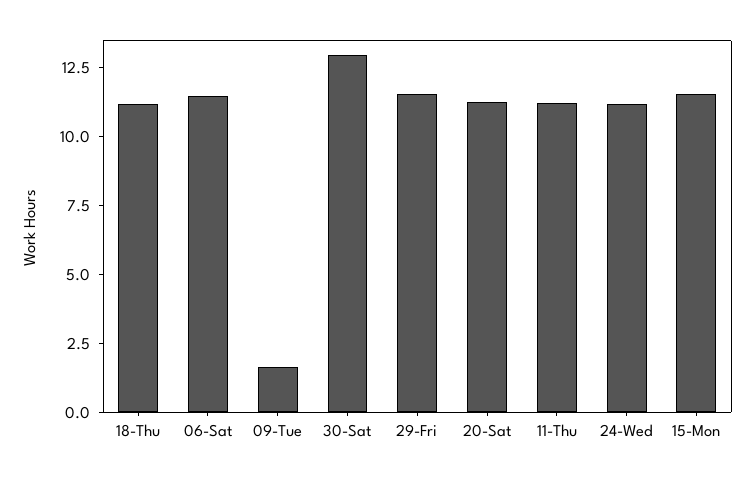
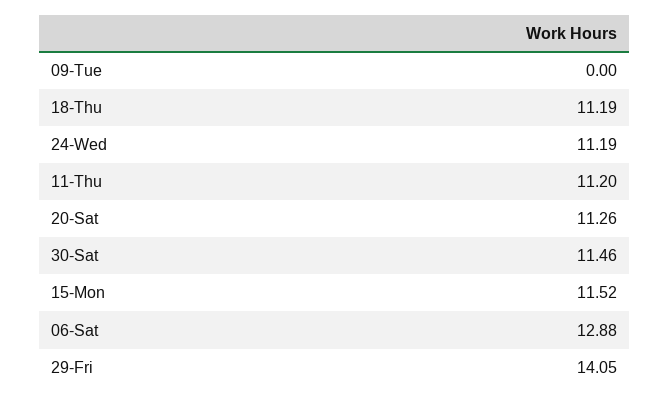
  {
    "18-Thu": 11.19,
-   "06-Sat": 11.5,
+   "06-Sat": 12.88,
-   "09-Tue": 1.5,
+   "09-Tue": 0,
-   "30-Sat": 13,
+   "30-Sat": 11.46,
-   "29-Fri": 11.5,
+   "29-Fri": 14.05,
    "20-Sat": 11.26,
    "11-Thu": 11.2,
    "24-Wed": 11.19,
    "15-Mon": 11.52
  }

